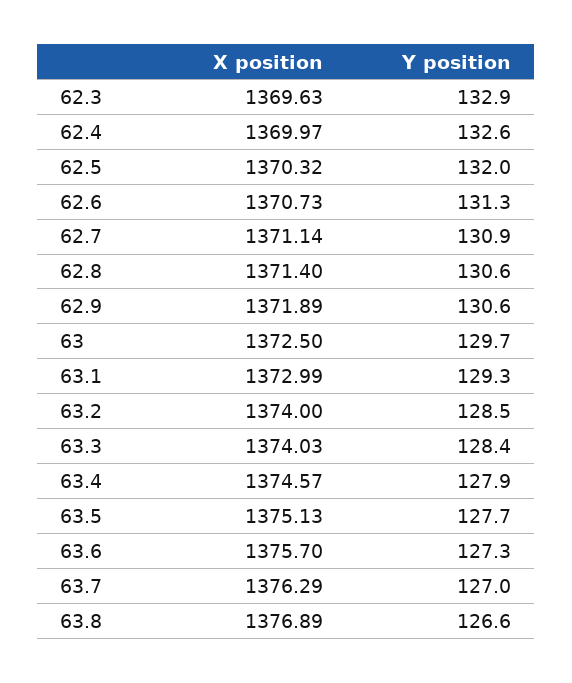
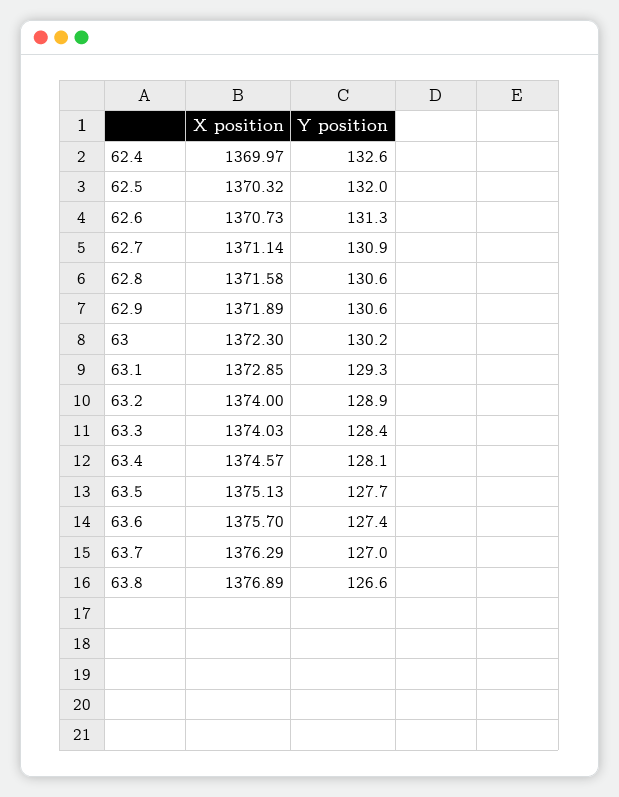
  {
    "X position": {
-     "62.3": 1369.63,
      "62.4": 1369.97,
      "62.5": 1370.32,
      "62.6": 1370.73,
      "62.7": 1371.14,
-     "62.8": 1371.4,
+     "62.8": 1371.58,
      "62.9": 1371.89,
-     "63": 1372.5,
+     "63": 1372.3,
-     "63.1": 1372.99,
+     "63.1": 1372.85,
      "63.2": 1374,
      "63.3": 1374.03,
      "63.4": 1374.57,
      "63.5": 1375.13,
      "63.6": 1375.7,
      "63.7": 1376.29,
      "63.8": 1376.89
    },
    "Y position": {
-     "62.3": 132.9,
      "62.4": 132.6,
      "62.5": 132,
      "62.6": 131.3,
      "62.7": 130.9,
      "62.8": 130.6,
      "62.9": 130.6,
-     "63": 129.7,
+     "63": 130.2,
      "63.1": 129.3,
-     "63.2": 128.5,
+     "63.2": 128.9,
      "63.3": 128.4,
-     "63.4": 127.9,
+     "63.4": 128.1,
      "63.5": 127.7,
-     "63.6": 127.3,
+     "63.6": 127.4,
      "63.7": 127,
      "63.8": 126.6
    }
  }

